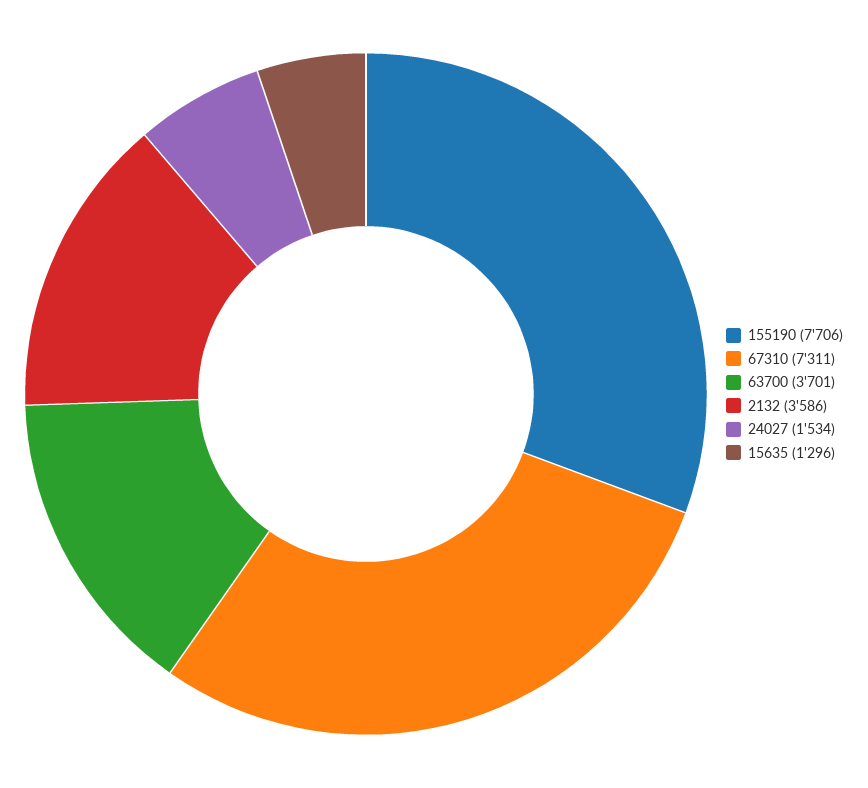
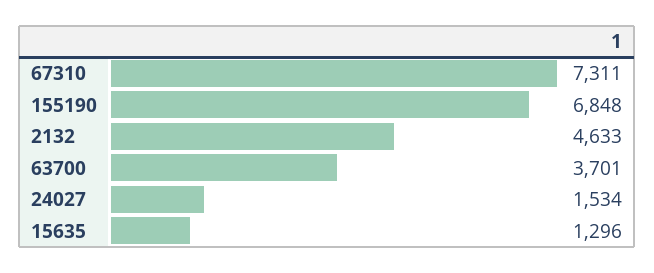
  {
-   "155190": 7706,
+   "155190": 6848,
    "67310": 7311,
    "63700": 3701,
-   "2132": 3586,
+   "2132": 4633,
    "24027": 1534,
    "15635": 1296
  }

